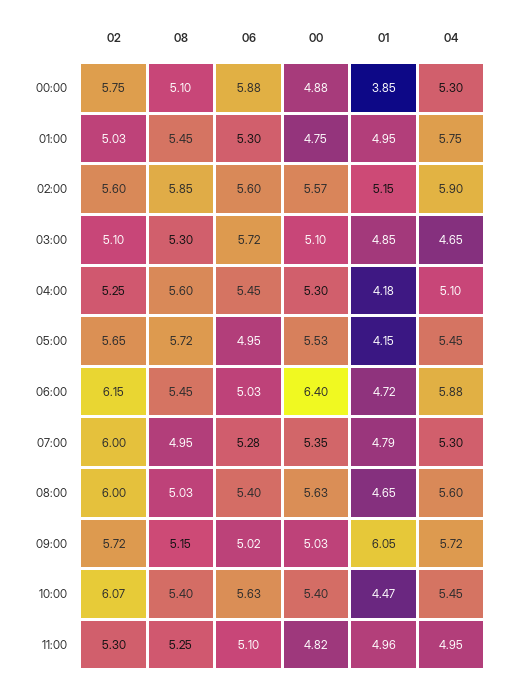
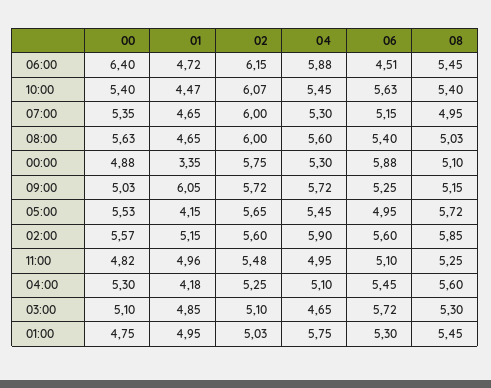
  {
    "02": {
      "00:00": 5.75,
      "01:00": 5.03,
      "02:00": 5.6,
      "03:00": 5.1,
      "04:00": 5.25,
      "05:00": 5.65,
      "06:00": 6.15,
      "07:00": 6,
      "08:00": 6,
      "09:00": 5.72,
      "10:00": 6.07,
-     "11:00": 5.3
+     "11:00": 5.48
    },
    "08": {
      "00:00": 5.1,
      "01:00": 5.45,
      "02:00": 5.85,
      "03:00": 5.3,
      "04:00": 5.6,
      "05:00": 5.72,
      "06:00": 5.45,
      "07:00": 4.95,
      "08:00": 5.03,
      "09:00": 5.15,
      "10:00": 5.4,
      "11:00": 5.25
    },
    "06": {
      "00:00": 5.88,
      "01:00": 5.3,
      "02:00": 5.6,
      "03:00": 5.72,
      "04:00": 5.45,
      "05:00": 4.95,
-     "06:00": 5.03,
+     "06:00": 4.51,
-     "07:00": 5.28,
+     "07:00": 5.15,
      "08:00": 5.4,
-     "09:00": 5.02,
+     "09:00": 5.25,
      "10:00": 5.63,
      "11:00": 5.1
    },
    "00": {
      "00:00": 4.88,
      "01:00": 4.75,
      "02:00": 5.57,
      "03:00": 5.1,
      "04:00": 5.3,
      "05:00": 5.53,
      "06:00": 6.4,
      "07:00": 5.35,
      "08:00": 5.63,
      "09:00": 5.03,
      "10:00": 5.4,
      "11:00": 4.82
    },
    "01": {
-     "00:00": 3.85,
+     "00:00": 3.35,
      "01:00": 4.95,
      "02:00": 5.15,
      "03:00": 4.85,
      "04:00": 4.18,
      "05:00": 4.15,
      "06:00": 4.72,
-     "07:00": 4.79,
+     "07:00": 4.65,
      "08:00": 4.65,
      "09:00": 6.05,
      "10:00": 4.47,
      "11:00": 4.96
    },
    "04": {
      "00:00": 5.3,
      "01:00": 5.75,
      "02:00": 5.9,
      "03:00": 4.65,
      "04:00": 5.1,
      "05:00": 5.45,
      "06:00": 5.88,
      "07:00": 5.3,
      "08:00": 5.6,
      "09:00": 5.72,
      "10:00": 5.45,
      "11:00": 4.95
    }
  }

